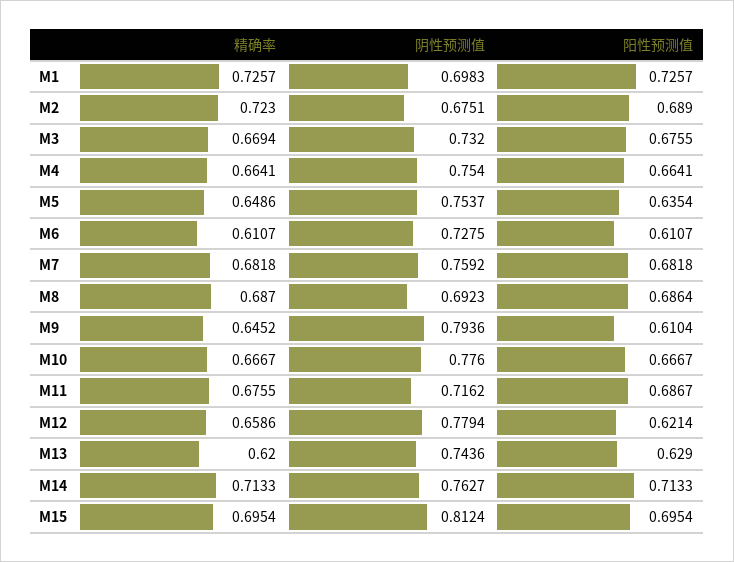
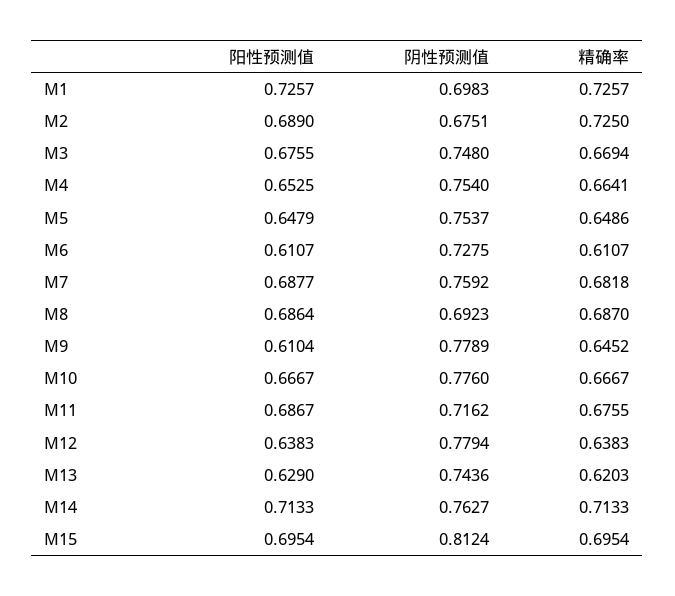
  {
    "精确率": {
      "M1": 0.7257,
-     "M2": 0.723,
+     "M2": 0.725,
      "M3": 0.6694,
      "M4": 0.6641,
      "M5": 0.6486,
      "M6": 0.6107,
      "M7": 0.6818,
      "M8": 0.687,
      "M9": 0.6452,
      "M10": 0.6667,
      "M11": 0.6755,
-     "M12": 0.6586,
+     "M12": 0.6383,
-     "M13": 0.62,
+     "M13": 0.6203,
      "M14": 0.7133,
      "M15": 0.6954
    },
    "阴性预测值": {
      "M1": 0.6983,
      "M2": 0.6751,
-     "M3": 0.732,
+     "M3": 0.748,
      "M4": 0.754,
      "M5": 0.7537,
      "M6": 0.7275,
      "M7": 0.7592,
      "M8": 0.6923,
-     "M9": 0.7936,
+     "M9": 0.7789,
      "M10": 0.776,
      "M11": 0.7162,
      "M12": 0.7794,
      "M13": 0.7436,
      "M14": 0.7627,
      "M15": 0.8124
    },
    "阳性预测值": {
      "M1": 0.7257,
      "M2": 0.689,
      "M3": 0.6755,
-     "M4": 0.6641,
+     "M4": 0.6525,
-     "M5": 0.6354,
+     "M5": 0.6479,
      "M6": 0.6107,
-     "M7": 0.6818,
+     "M7": 0.6877,
      "M8": 0.6864,
      "M9": 0.6104,
      "M10": 0.6667,
      "M11": 0.6867,
-     "M12": 0.6214,
+     "M12": 0.6383,
      "M13": 0.629,
      "M14": 0.7133,
      "M15": 0.6954
    }
  }

